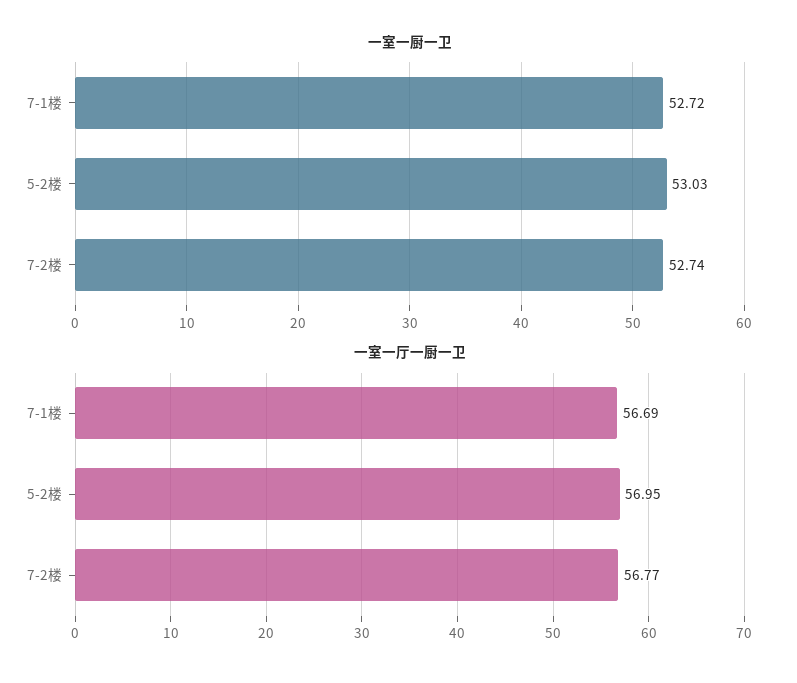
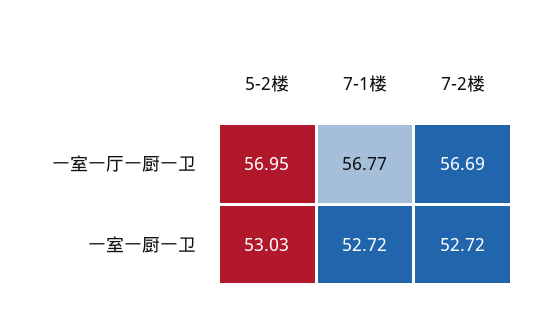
  {
    "一室一厨一卫": {
      "7-1楼": 52.72,
      "5-2楼": 53.03,
-     "7-2楼": 52.74
+     "7-2楼": 52.72
    },
    "一室一厅一厨一卫": {
-     "7-1楼": 56.69,
+     "7-1楼": 56.77,
      "5-2楼": 56.95,
-     "7-2楼": 56.77
+     "7-2楼": 56.69
    }
  }

